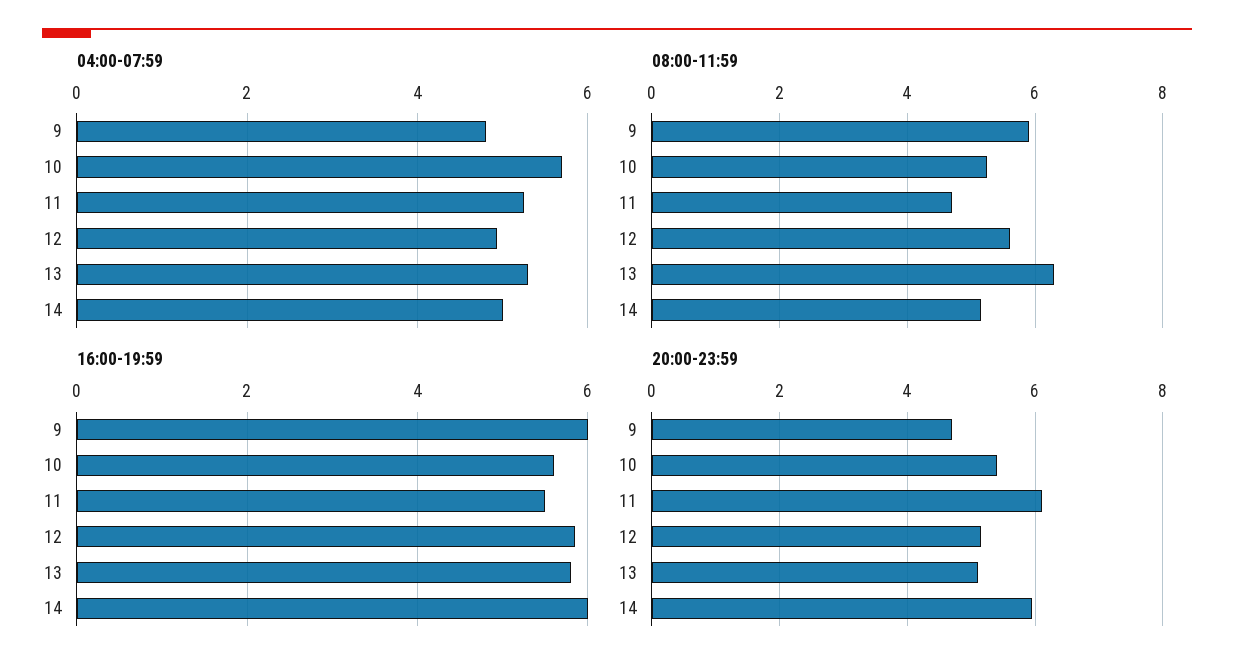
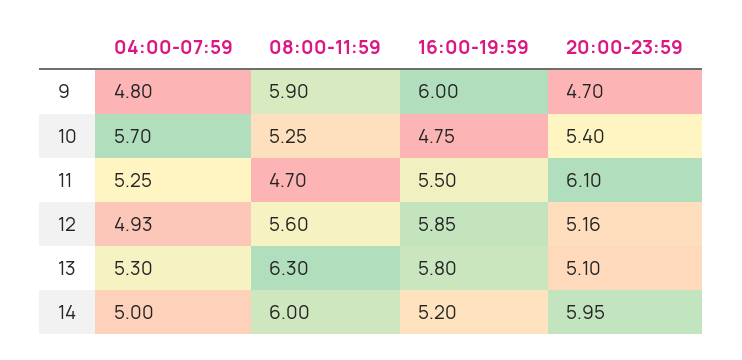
  {
    "04:00-07:59": {
      "9": 4.8,
      "10": 5.7,
      "11": 5.25,
      "12": 4.93,
      "13": 5.3,
      "14": 5
    },
    "08:00-11:59": {
      "9": 5.9,
      "10": 5.25,
      "11": 4.7,
      "12": 5.6,
      "13": 6.3,
-     "14": 5.2
+     "14": 6
    },
    "16:00-19:59": {
      "9": 6,
-     "10": 5.6,
+     "10": 4.75,
      "11": 5.5,
      "12": 5.85,
      "13": 5.8,
-     "14": 6
+     "14": 5.2
    },
    "20:00-23:59": {
      "9": 4.7,
      "10": 5.4,
      "11": 6.1,
      "12": 5.16,
      "13": 5.1,
      "14": 5.95
    }
  }

